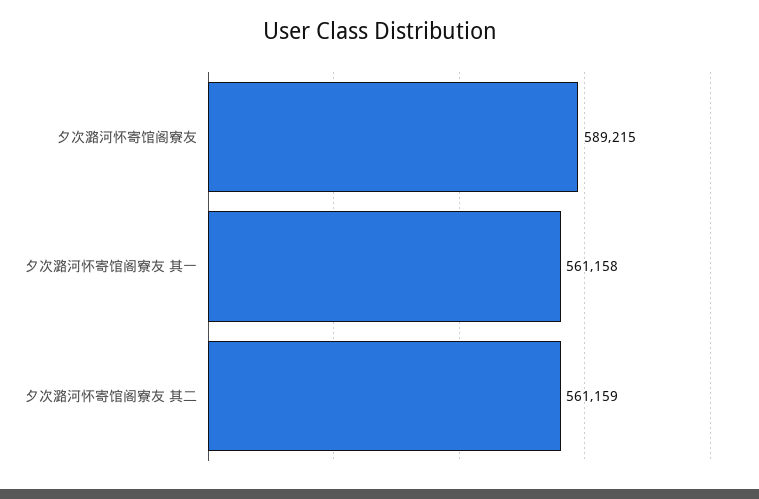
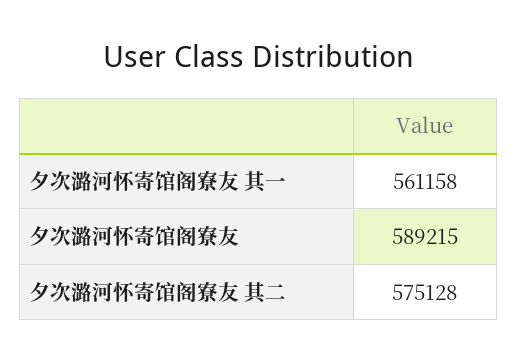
  {
    "夕次潞河怀寄馆阁寮友": 589215,
    "夕次潞河怀寄馆阁寮友 其一": 561158,
-   "夕次潞河怀寄馆阁寮友 其二": 561159
+   "夕次潞河怀寄馆阁寮友 其二": 575128
  }

